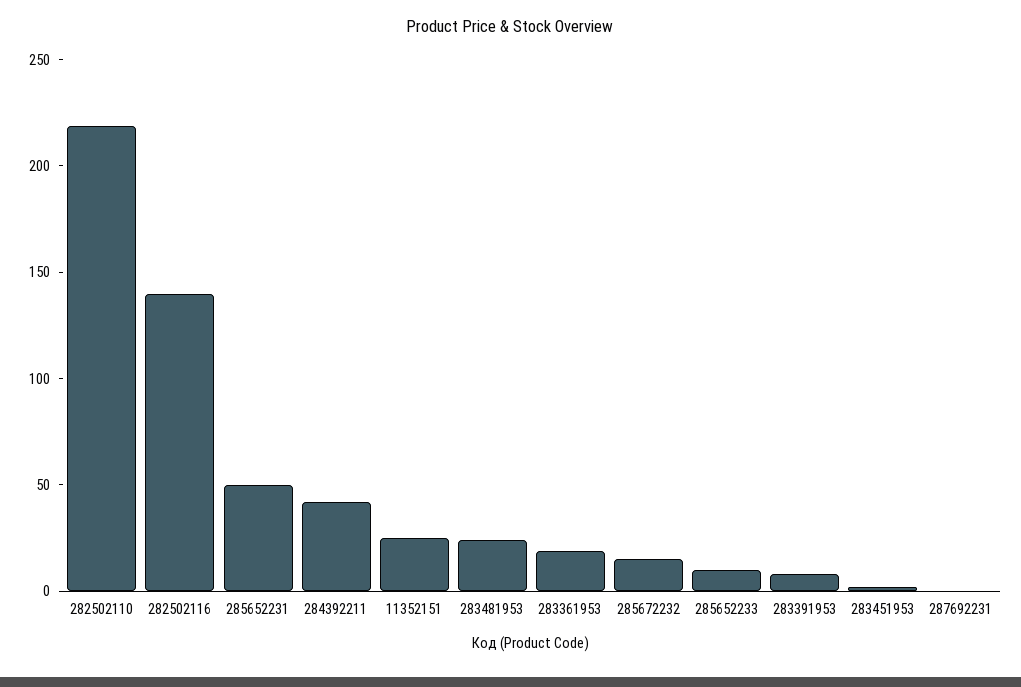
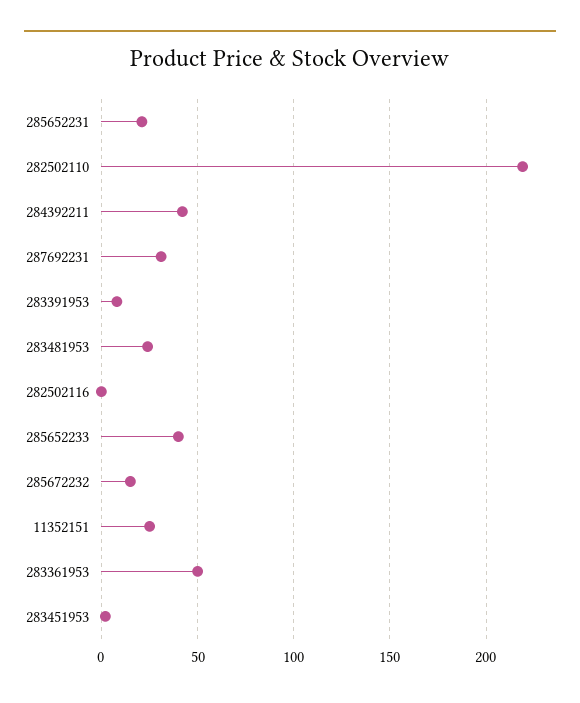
  {
    "282502110": 220,
-   "282502116": 140,
+   "282502116": 0,
-   "285652231": 50,
+   "285652231": 20,
    "284392211": 40,
    "11352151": 25,
    "283481953": 25,
-   "283361953": 20,
+   "283361953": 50,
    "285672232": 15,
-   "285652233": 10,
+   "285652233": 40,
    "283391953": 10,
    "283451953": 0,
-   "287692231": 0
+   "287692231": 30
  }

